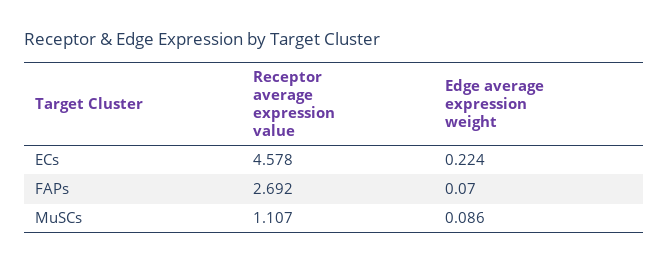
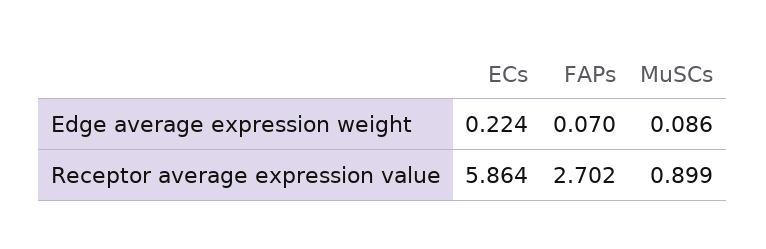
  {
    "Receptor average expression value": {
-     "ECs": 4.578,
+     "ECs": 5.864,
-     "FAPs": 2.692,
+     "FAPs": 2.702,
-     "MuSCs": 1.107
+     "MuSCs": 0.899
    },
    "Edge average expression weight": {
      "ECs": 0.224,
      "FAPs": 0.07,
      "MuSCs": 0.086
    }
  }

